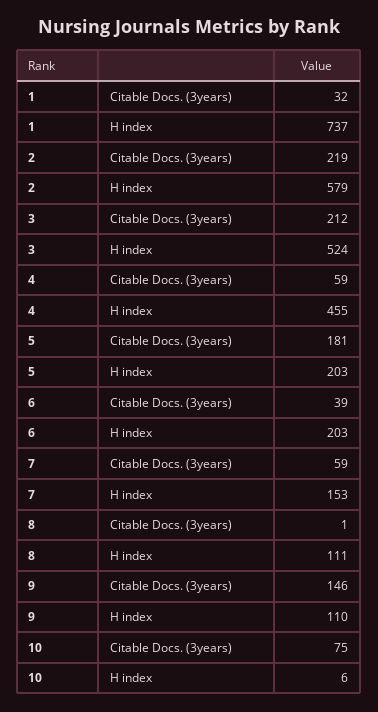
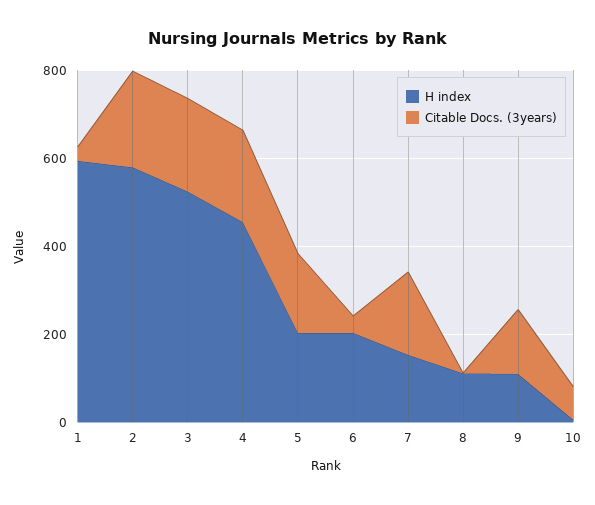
  {
    "Citable Docs. (3years)": {
      "1": 32,
      "2": 219,
      "3": 212,
-     "4": 59,
+     "4": 200,
      "5": 181,
      "6": 39,
-     "7": 59,
+     "7": 200,
      "8": 1,
      "9": 146,
      "10": 75
    },
    "H index": {
-     "1": 737,
+     "1": 600,
      "2": 579,
      "3": 524,
      "4": 455,
      "5": 203,
      "6": 203,
      "7": 153,
      "8": 111,
      "9": 110,
      "10": 6
    }
  }

